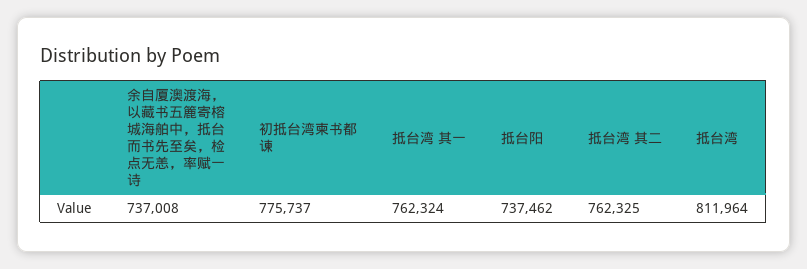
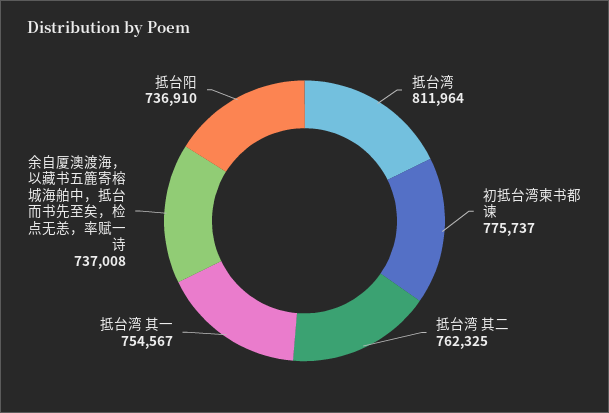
  {
    "余自厦澳渡海，以藏书五簏寄榕城海舶中，抵台而书先至矣，检点无恙，率赋一诗": 737008,
    "初抵台湾柬书都谏": 775737,
-   "抵台湾 其一": 762324,
+   "抵台湾 其一": 754567,
-   "抵台阳": 737462,
+   "抵台阳": 736910,
    "抵台湾 其二": 762325,
    "抵台湾": 811964
  }

